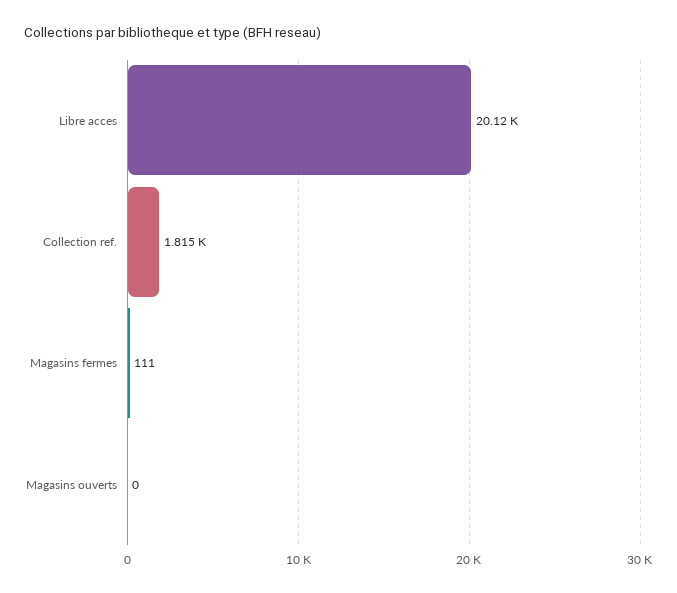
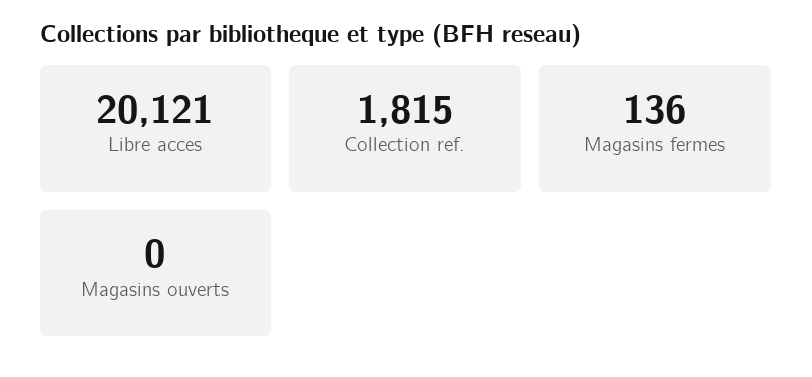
  {
    "Libre acces": 20121,
    "Collection ref.": 1815,
-   "Magasins fermes": 111,
+   "Magasins fermes": 136,
    "Magasins ouverts": 0
  }

